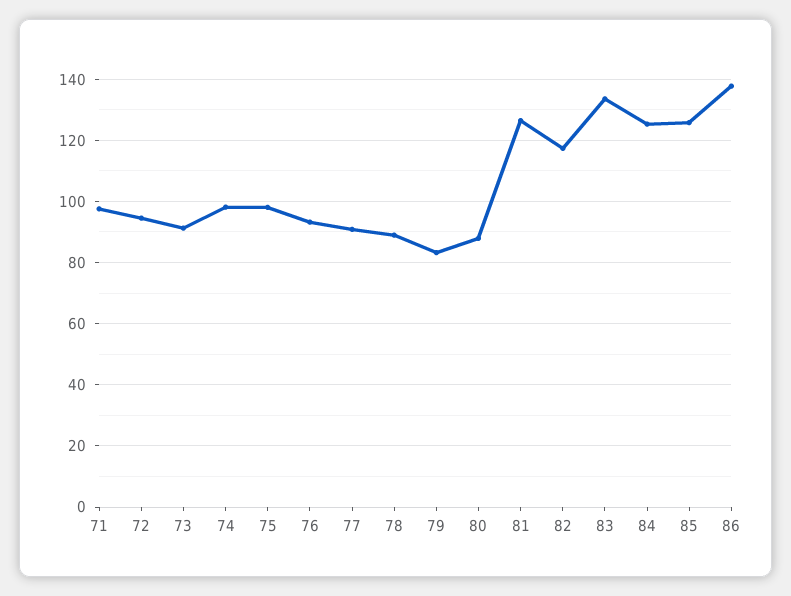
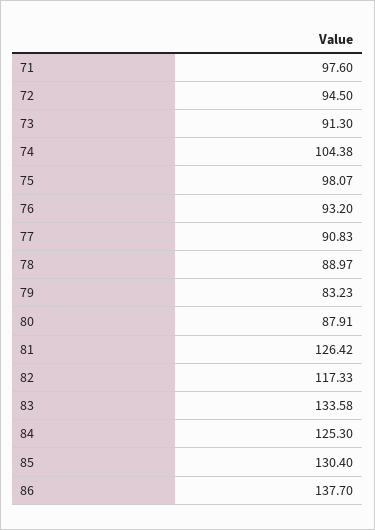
  {
    "71": 97.6,
    "72": 94.5,
    "73": 91.3,
-   "74": 98,
+   "74": 104.38,
    "75": 98.07,
    "76": 93.2,
    "77": 90.83,
    "78": 88.97,
    "79": 83.23,
    "80": 87.91,
    "81": 126.42,
    "82": 117.33,
    "83": 133.58,
    "84": 125.3,
-   "85": 126,
+   "85": 130.4,
    "86": 137.7
  }

